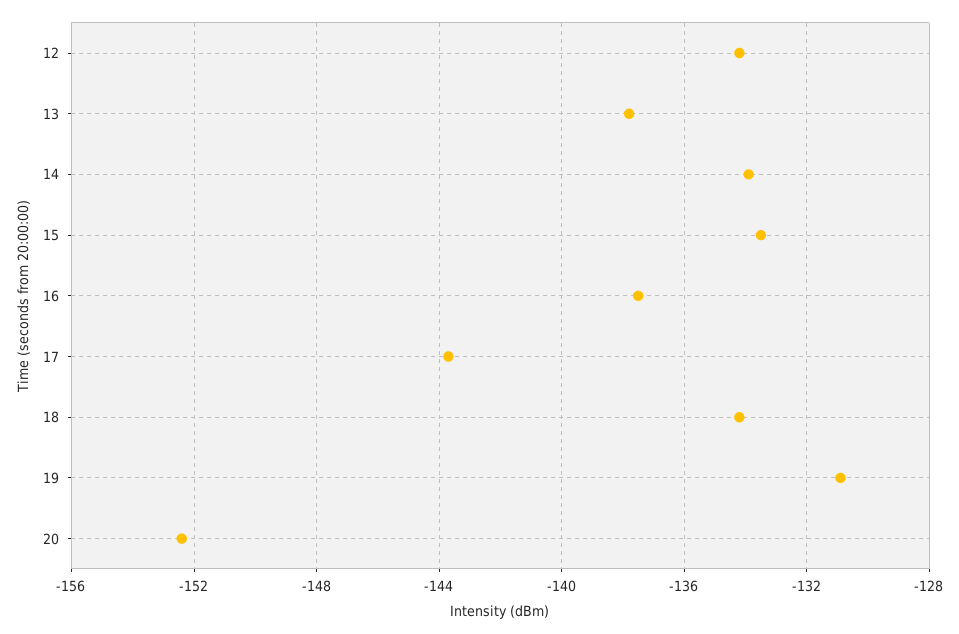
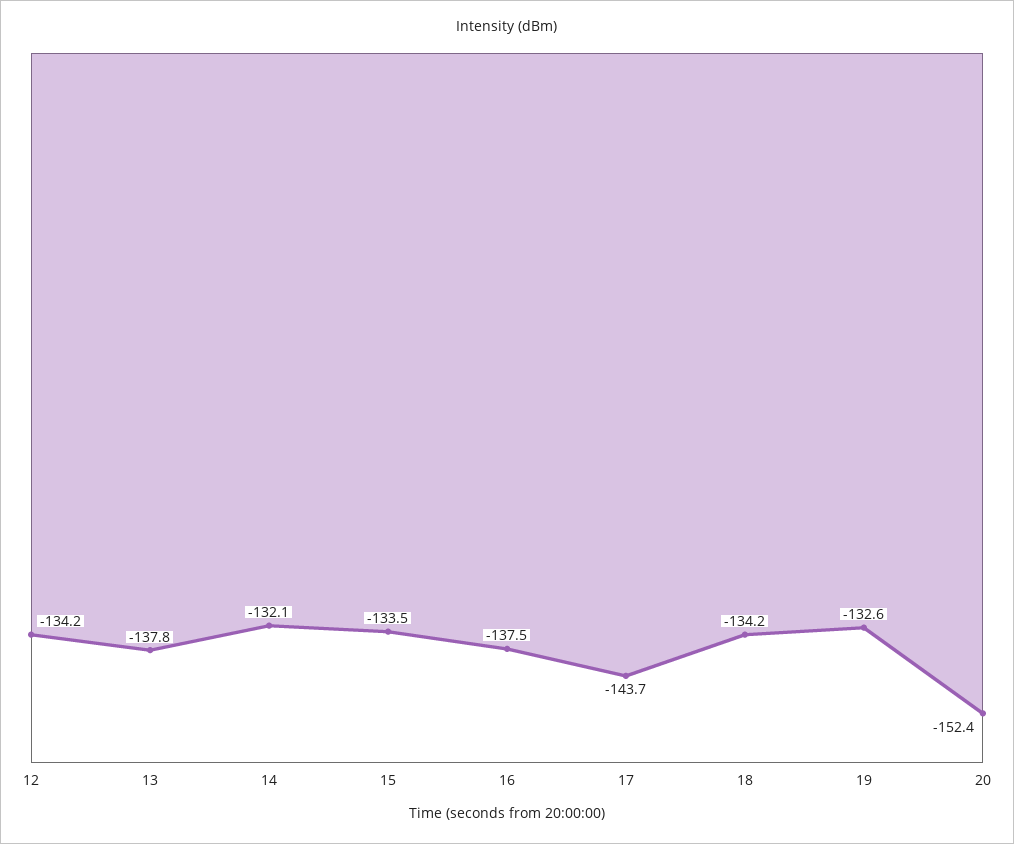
  {
    "12": -134.2,
    "13": -137.8,
-   "14": -134,
+   "14": -132.1,
    "15": -133.5,
    "16": -137.5,
    "17": -143.7,
    "18": -134.2,
-   "19": -131,
+   "19": -132.6,
    "20": -152.4
  }

